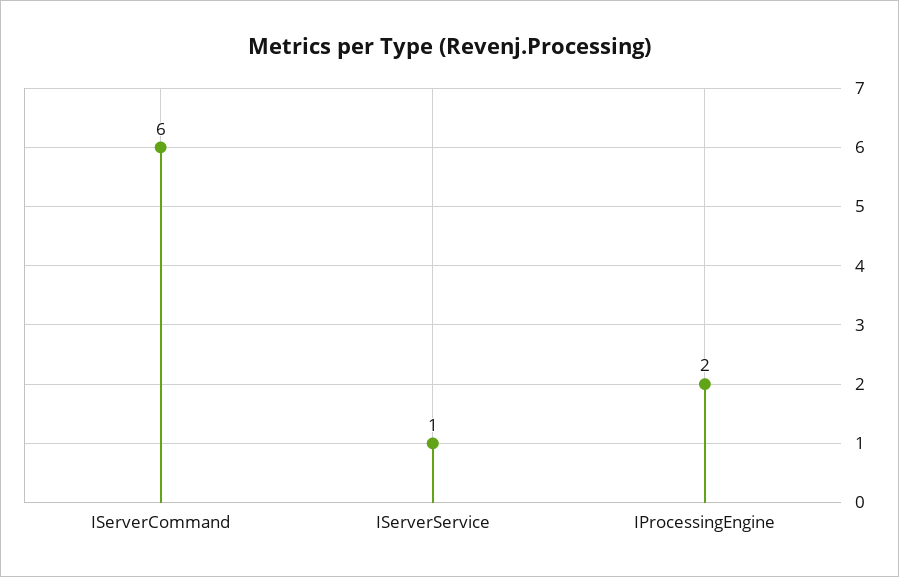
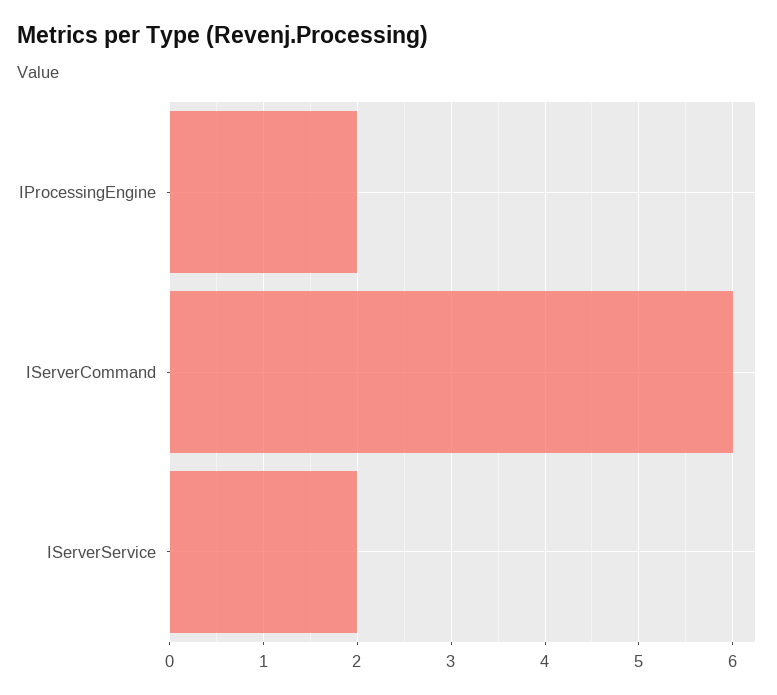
  {
    "IServerCommand": 6,
-   "IServerService": 1,
+   "IServerService": 2,
    "IProcessingEngine": 2
  }

